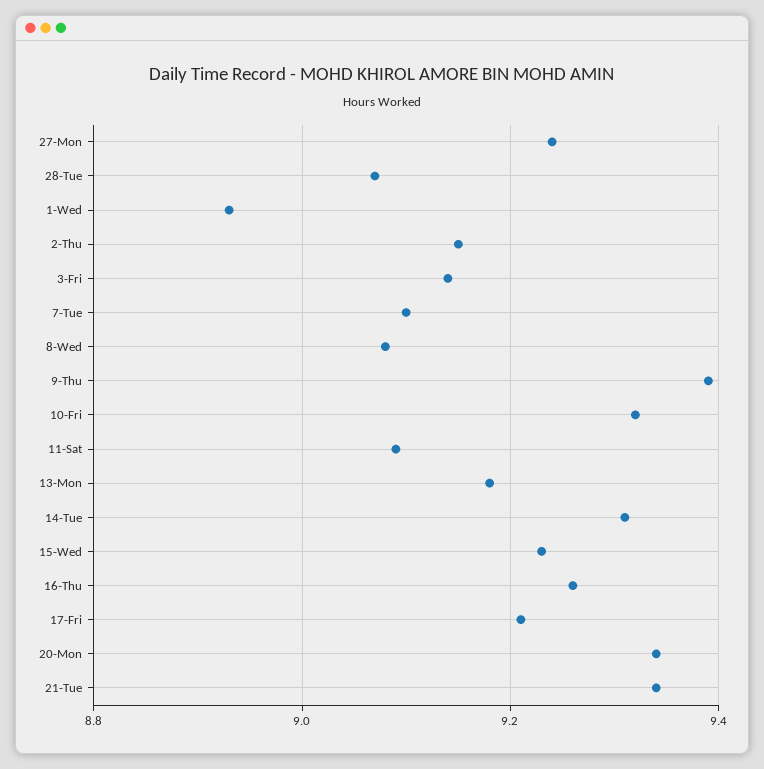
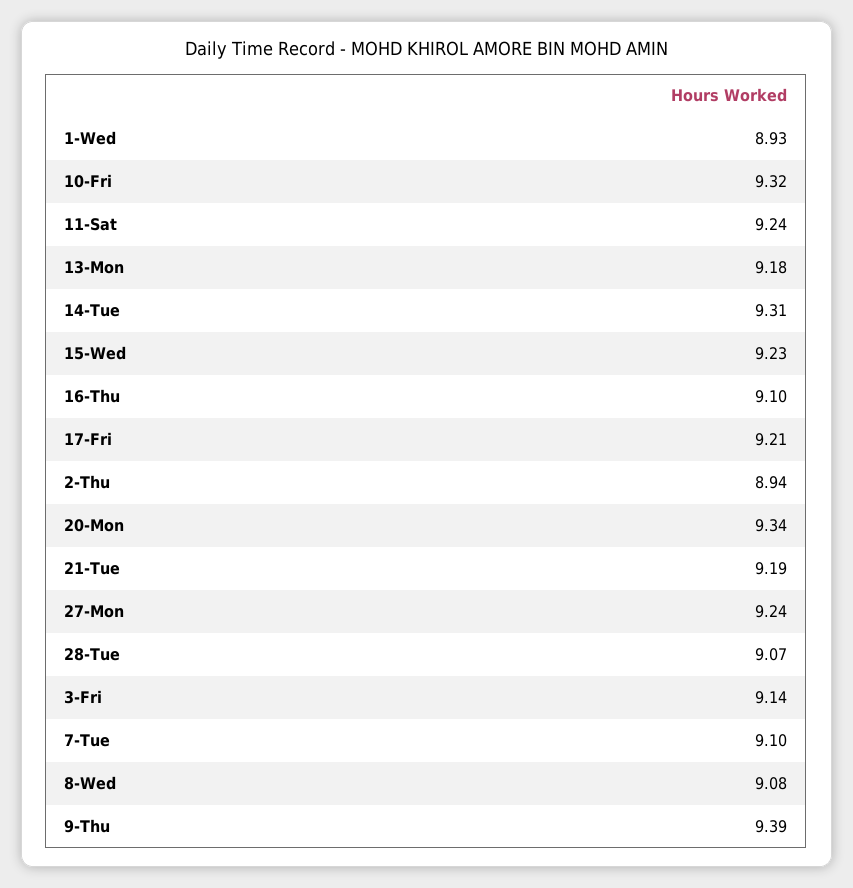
  {
    "27-Mon": 9.24,
    "28-Tue": 9.07,
    "1-Wed": 8.93,
-   "2-Thu": 9.15,
+   "2-Thu": 8.94,
    "3-Fri": 9.14,
    "7-Tue": 9.1,
    "8-Wed": 9.08,
    "9-Thu": 9.39,
    "10-Fri": 9.32,
-   "11-Sat": 9.1,
+   "11-Sat": 9.24,
    "13-Mon": 9.18,
    "14-Tue": 9.31,
    "15-Wed": 9.23,
-   "16-Thu": 9.25,
+   "16-Thu": 9.1,
    "17-Fri": 9.21,
    "20-Mon": 9.34,
-   "21-Tue": 9.35
+   "21-Tue": 9.19
  }

